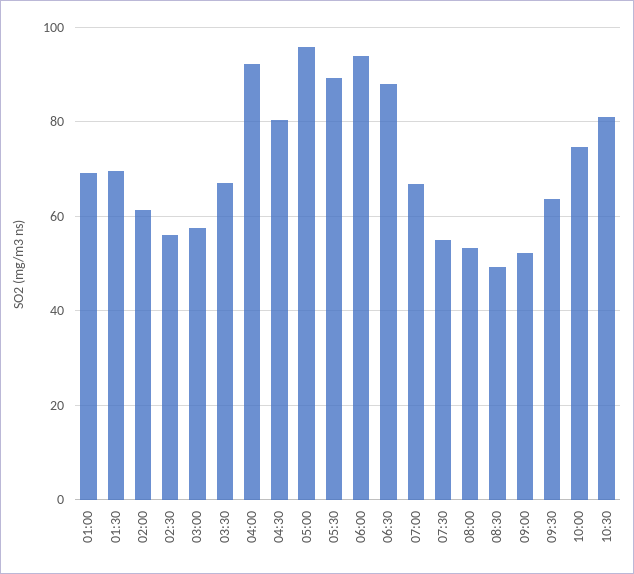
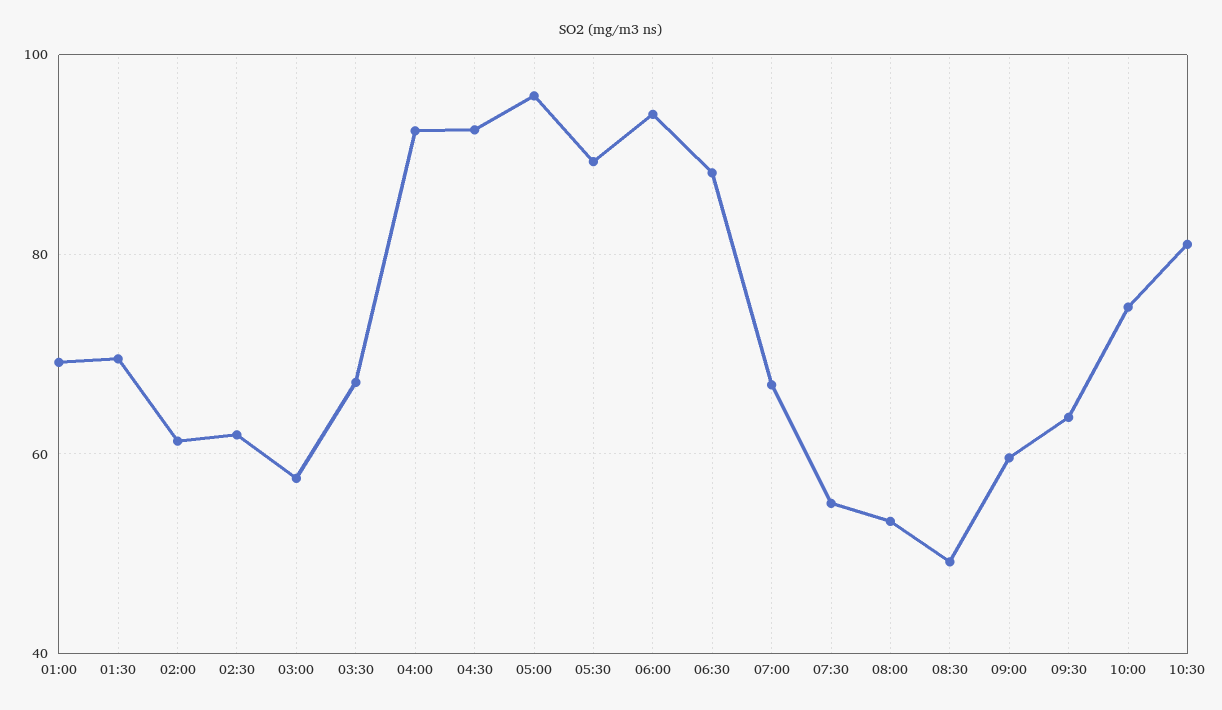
  {
    "01:00": 70,
    "01:30": 70,
    "02:00": 62,
-   "02:30": 56,
+   "02:30": 62,
    "03:00": 58,
    "03:30": 68,
    "04:00": 92,
-   "04:30": 80,
+   "04:30": 92,
    "05:00": 96,
    "05:30": 90,
    "06:00": 94,
    "06:30": 88,
    "07:00": 66,
    "07:30": 56,
    "08:00": 54,
    "08:30": 50,
-   "09:00": 52,
+   "09:00": 60,
    "09:30": 64,
    "10:00": 74,
    "10:30": 82
  }

